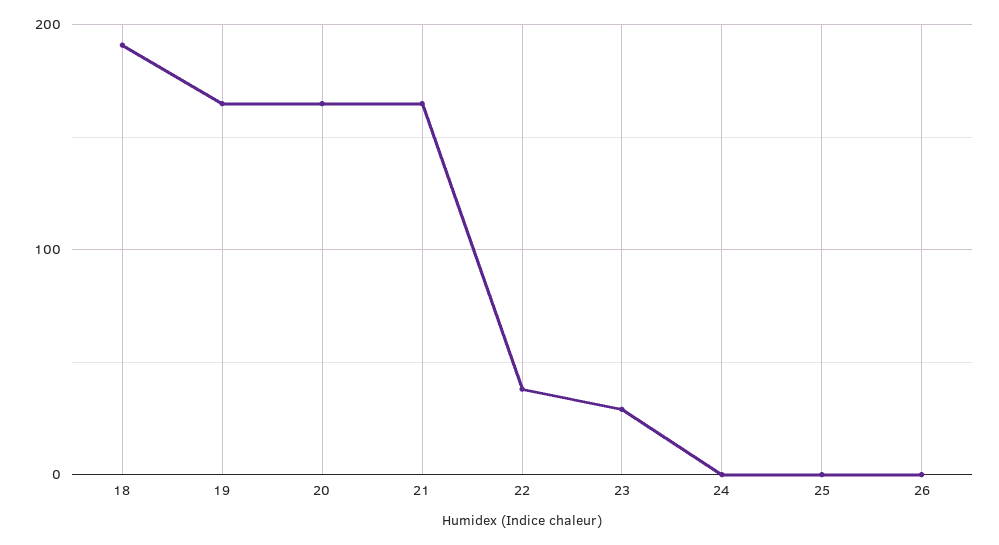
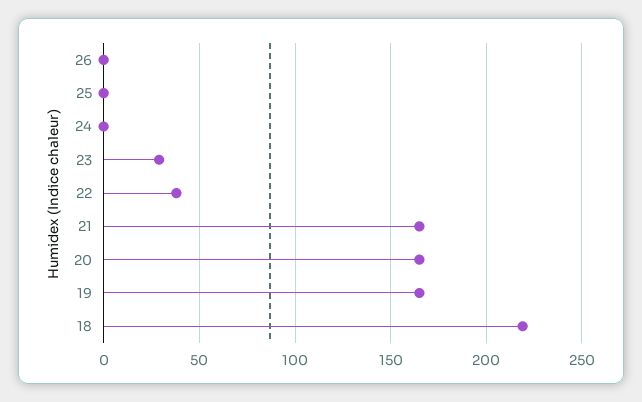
  {
-   "18": 190,
+   "18": 220,
    "19": 165,
    "20": 165,
    "21": 165,
    "22": 40,
    "23": 30,
    "24": 0,
    "25": 0,
    "26": 0
  }

